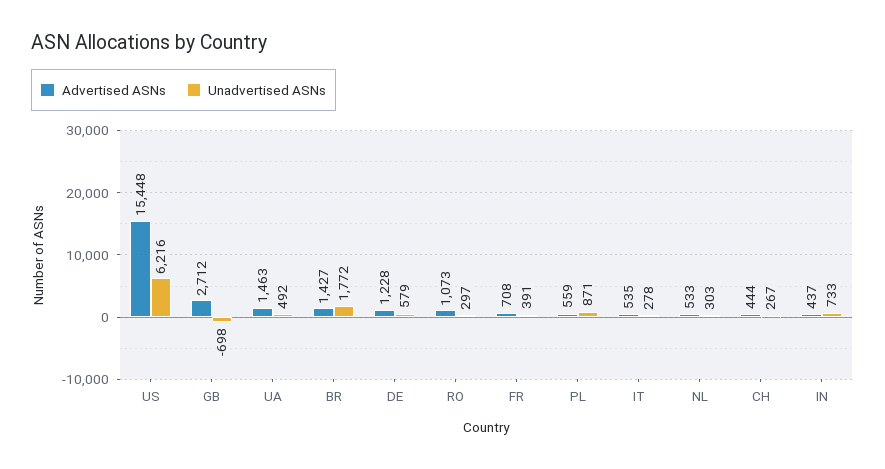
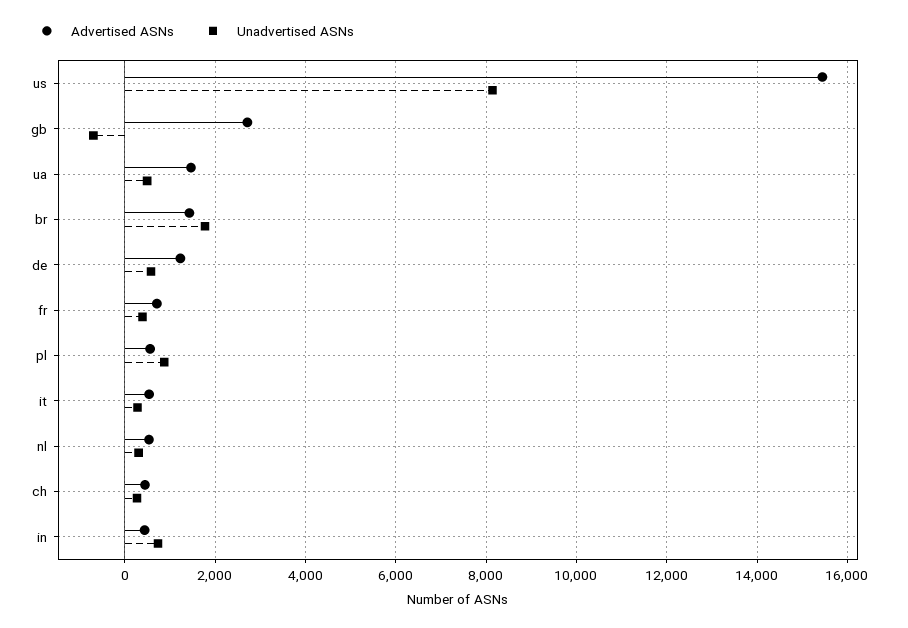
  {
    "Advertised ASNs": {
      "US": 15448,
      "GB": 2712,
      "UA": 1463,
      "BR": 1427,
      "DE": 1228,
-     "RO": 1073,
      "FR": 708,
      "PL": 559,
      "IT": 535,
      "NL": 533,
      "CH": 444,
      "IN": 437
    },
    "Unadvertised ASNs": {
-     "US": 6216,
+     "US": 8200,
      "GB": -698,
      "UA": 492,
      "BR": 1772,
      "DE": 579,
-     "RO": 297,
      "FR": 391,
      "PL": 871,
      "IT": 278,
      "NL": 303,
      "CH": 267,
      "IN": 733
    }
  }

